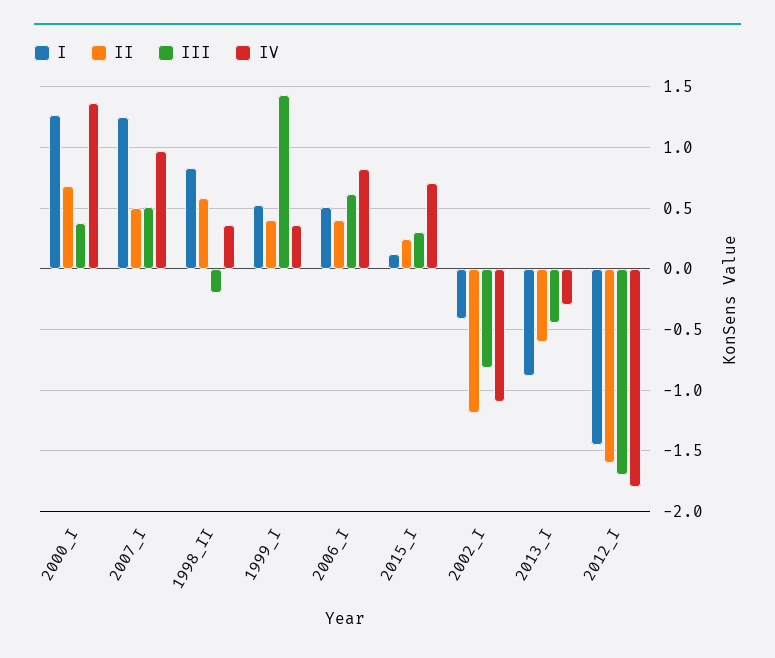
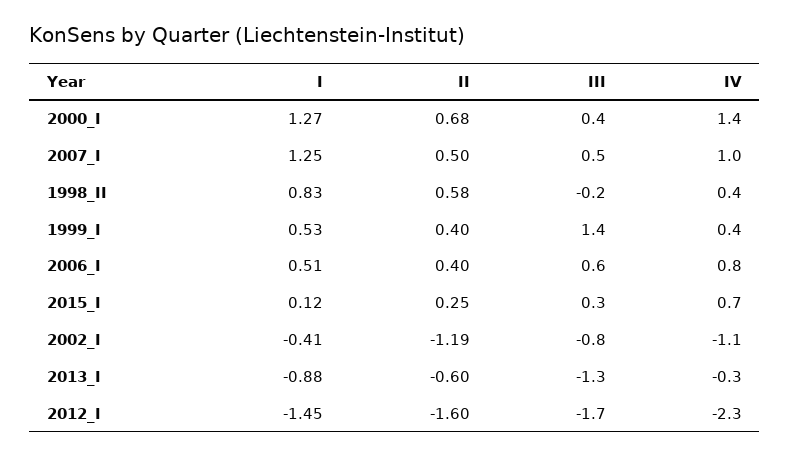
  {
    "I": {
      "2000_I": 1.27,
      "2007_I": 1.25,
      "1998_II": 0.83,
      "1999_I": 0.53,
      "2006_I": 0.51,
      "2015_I": 0.12,
      "2002_I": -0.41,
      "2013_I": -0.88,
      "2012_I": -1.45
    },
    "II": {
      "2000_I": 0.68,
      "2007_I": 0.5,
      "1998_II": 0.58,
      "1999_I": 0.4,
      "2006_I": 0.4,
      "2015_I": 0.25,
      "2002_I": -1.19,
      "2013_I": -0.6,
      "2012_I": -1.6
    },
    "III": {
      "2000_I": 0.4,
      "2007_I": 0.5,
      "1998_II": -0.2,
      "1999_I": 1.4,
      "2006_I": 0.6,
      "2015_I": 0.3,
      "2002_I": -0.8,
-     "2013_I": -0.45,
+     "2013_I": -1.3,
      "2012_I": -1.7
    },
    "IV": {
      "2000_I": 1.4,
      "2007_I": 1,
      "1998_II": 0.4,
      "1999_I": 0.4,
      "2006_I": 0.8,
      "2015_I": 0.7,
      "2002_I": -1.1,
      "2013_I": -0.3,
-     "2012_I": -1.8
+     "2012_I": -2.3
    }
  }

